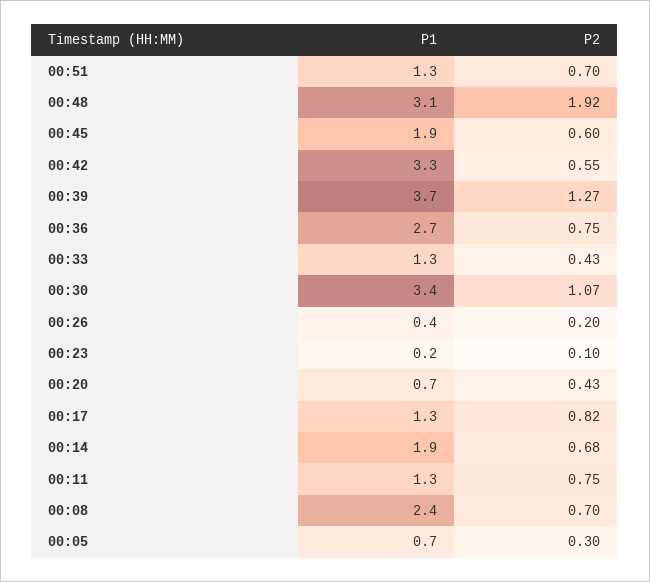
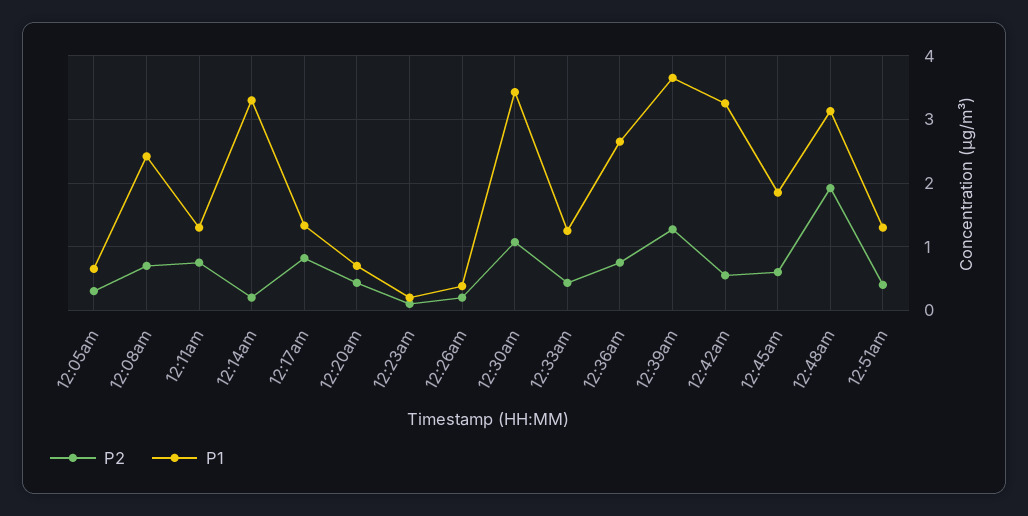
  {
    "P1": {
      "00:51": 1.3,
      "00:48": 3.1,
      "00:45": 1.9,
      "00:42": 3.3,
      "00:39": 3.7,
      "00:36": 2.7,
      "00:33": 1.3,
      "00:30": 3.4,
      "00:26": 0.4,
      "00:23": 0.2,
      "00:20": 0.7,
      "00:17": 1.3,
-     "00:14": 1.9,
+     "00:14": 3.3,
      "00:11": 1.3,
      "00:08": 2.4,
      "00:05": 0.7
    },
    "P2": {
-     "00:51": 0.7,
+     "00:51": 0.4,
      "00:48": 1.92,
      "00:45": 0.6,
      "00:42": 0.55,
      "00:39": 1.27,
      "00:36": 0.75,
      "00:33": 0.43,
      "00:30": 1.07,
      "00:26": 0.2,
      "00:23": 0.1,
      "00:20": 0.43,
      "00:17": 0.82,
-     "00:14": 0.68,
+     "00:14": 0.2,
      "00:11": 0.75,
      "00:08": 0.7,
      "00:05": 0.3
    }
  }

